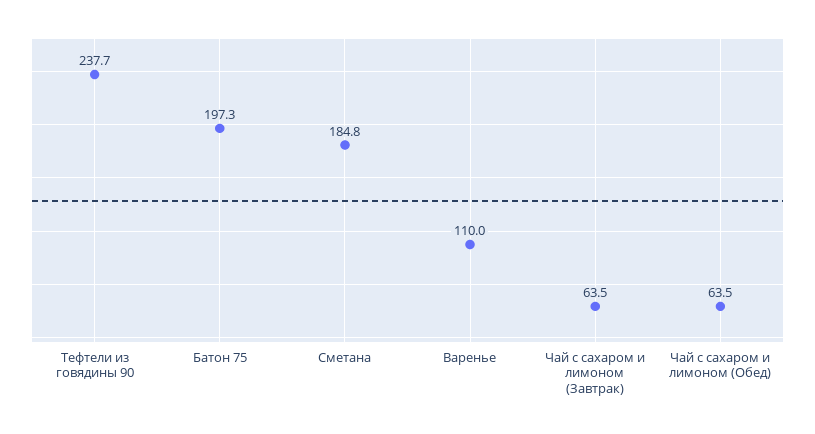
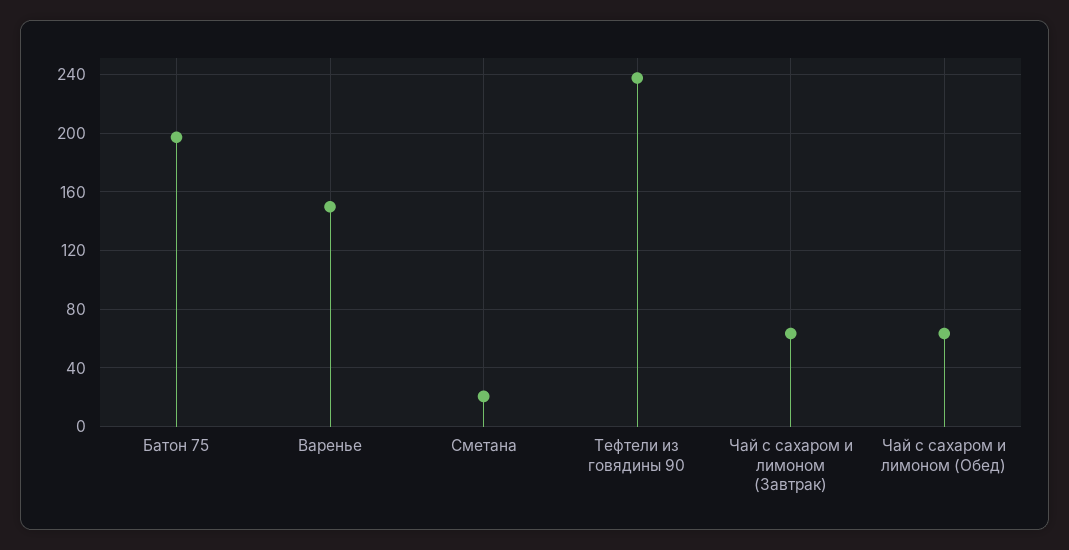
  {
    "Тефтели из говядины 90": 237.7,
    "Батон 75": 197.3,
-   "Сметана": 184.8,
+   "Сметана": 20,
-   "Варенье": 110,
+   "Варенье": 150,
    "Чай с сахаром и лимоном (Завтрак)": 63.5,
    "Чай с сахаром и лимоном (Обед)": 63.5
  }

